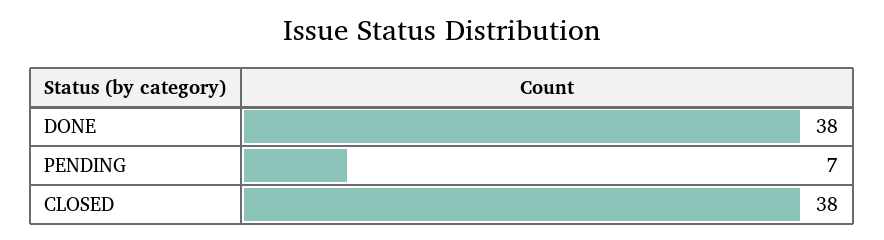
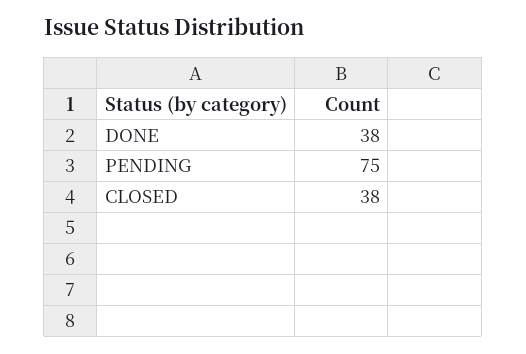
  {
    "DONE": 38,
-   "PENDING": 7,
+   "PENDING": 75,
    "CLOSED": 38
  }

